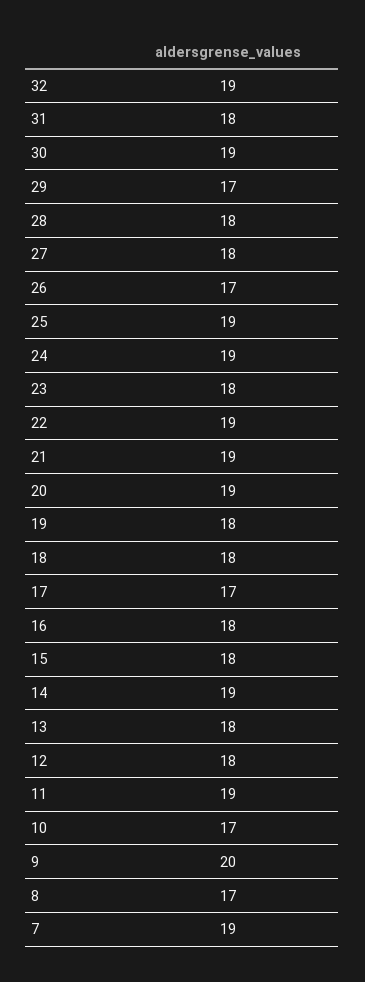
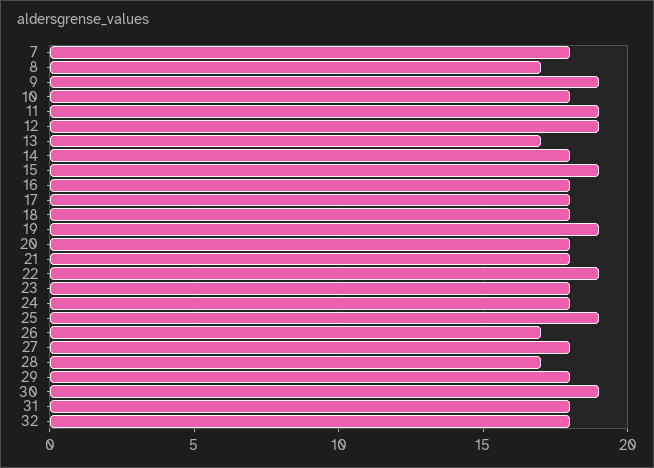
  {
-   "32": 19,
+   "32": 18,
    "31": 18,
    "30": 19,
-   "29": 17,
+   "29": 18,
-   "28": 18,
+   "28": 17,
    "27": 18,
    "26": 17,
    "25": 19,
-   "24": 19,
+   "24": 18,
    "23": 18,
    "22": 19,
-   "21": 19,
+   "21": 18,
-   "20": 19,
+   "20": 18,
-   "19": 18,
+   "19": 19,
    "18": 18,
-   "17": 17,
+   "17": 18,
    "16": 18,
-   "15": 18,
+   "15": 19,
-   "14": 19,
+   "14": 18,
-   "13": 18,
+   "13": 17,
-   "12": 18,
+   "12": 19,
    "11": 19,
-   "10": 17,
+   "10": 18,
-   "9": 20,
+   "9": 19,
    "8": 17,
-   "7": 19
+   "7": 18
  }

